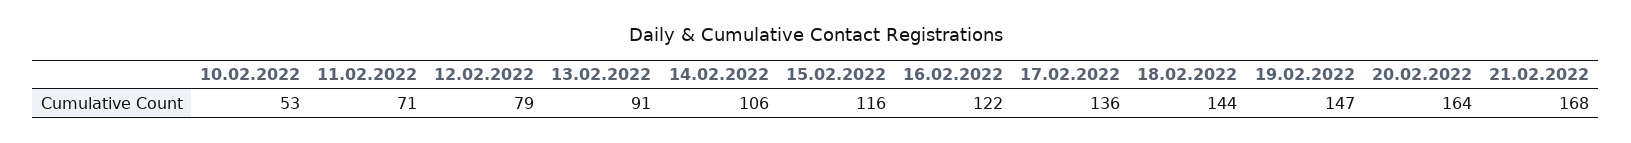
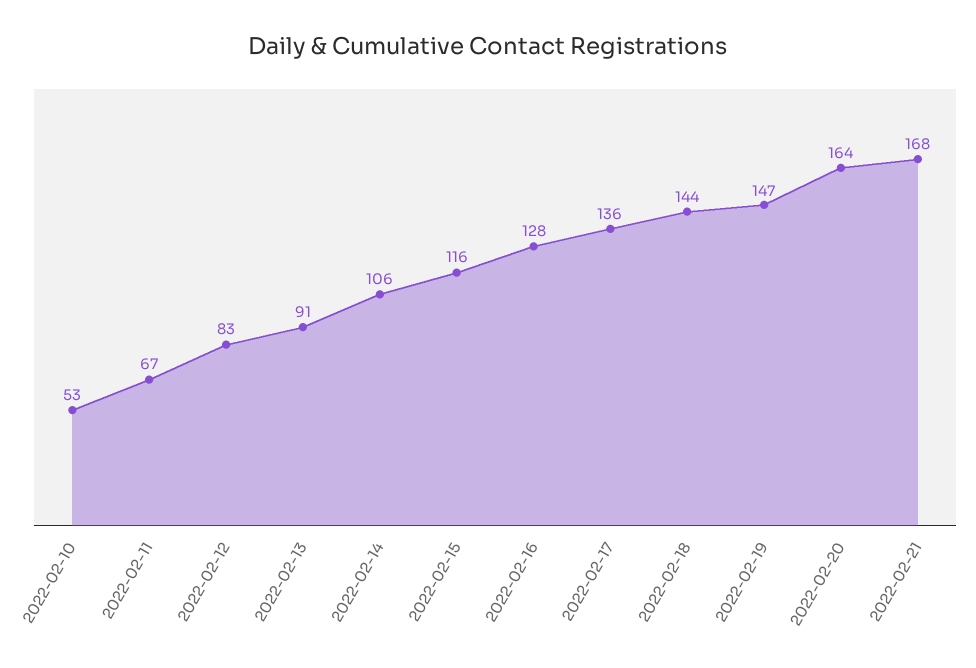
  {
    "10.02.2022": 53,
-   "11.02.2022": 71,
+   "11.02.2022": 67,
-   "12.02.2022": 79,
+   "12.02.2022": 83,
    "13.02.2022": 91,
    "14.02.2022": 106,
    "15.02.2022": 116,
-   "16.02.2022": 122,
+   "16.02.2022": 128,
    "17.02.2022": 136,
    "18.02.2022": 144,
    "19.02.2022": 147,
    "20.02.2022": 164,
    "21.02.2022": 168
  }

